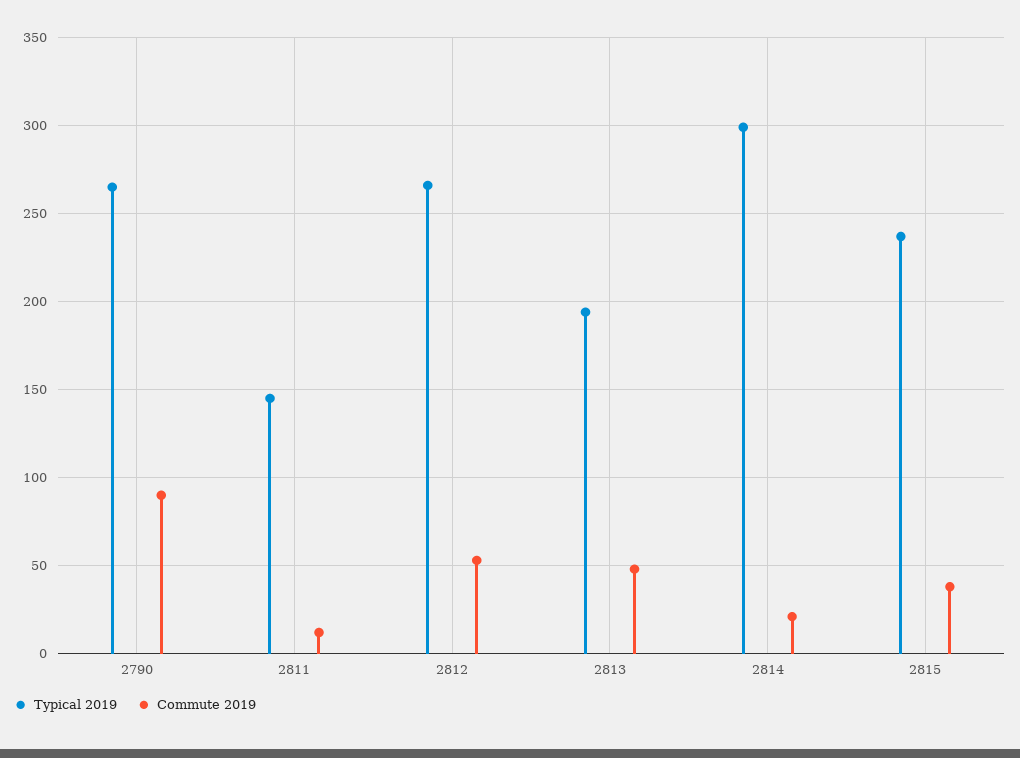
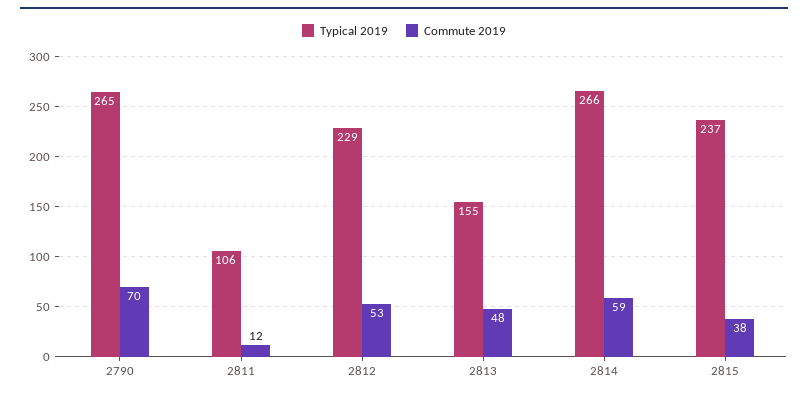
  {
    "Typical 2019": {
      "2790": 265,
-     "2811": 145,
+     "2811": 106,
-     "2812": 265,
+     "2812": 229,
-     "2813": 195,
+     "2813": 155,
-     "2814": 300,
+     "2814": 266,
      "2815": 237
    },
    "Commute 2019": {
-     "2790": 90,
+     "2790": 70,
      "2811": 12,
      "2812": 53,
      "2813": 48,
-     "2814": 20,
+     "2814": 59,
      "2815": 38
    }
  }

